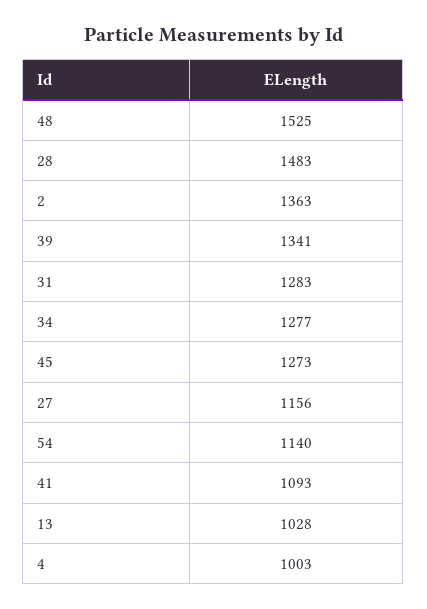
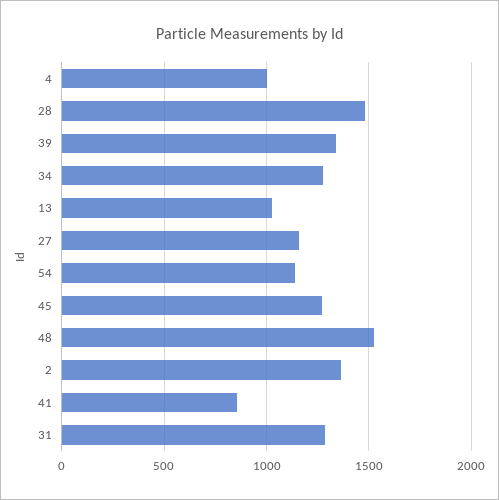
  {
    "48": 1525,
    "28": 1483,
    "2": 1363,
    "39": 1341,
    "31": 1283,
    "34": 1277,
    "45": 1273,
    "27": 1156,
    "54": 1140,
-   "41": 1093,
+   "41": 850,
    "13": 1028,
    "4": 1003
  }

